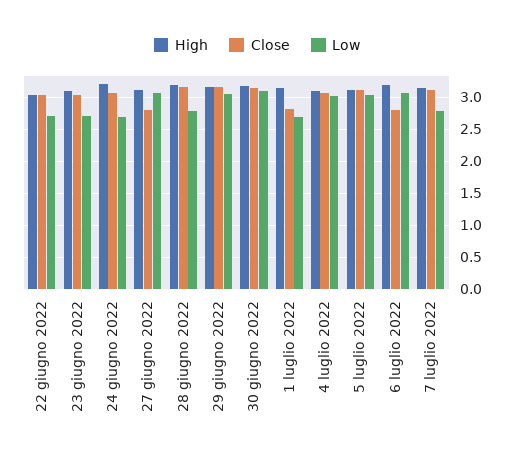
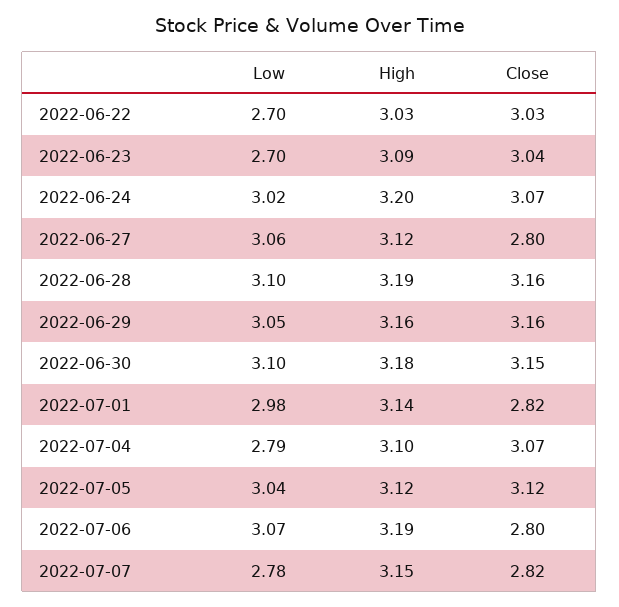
  {
    "High": {
      "22 giugno 2022": 3.03,
      "23 giugno 2022": 3.09,
      "24 giugno 2022": 3.2,
      "27 giugno 2022": 3.12,
      "28 giugno 2022": 3.19,
      "29 giugno 2022": 3.16,
      "30 giugno 2022": 3.18,
      "1 luglio 2022": 3.14,
      "4 luglio 2022": 3.1,
      "5 luglio 2022": 3.12,
      "6 luglio 2022": 3.19,
      "7 luglio 2022": 3.15
    },
    "Close": {
      "22 giugno 2022": 3.03,
      "23 giugno 2022": 3.04,
      "24 giugno 2022": 3.07,
      "27 giugno 2022": 2.8,
      "28 giugno 2022": 3.16,
      "29 giugno 2022": 3.16,
      "30 giugno 2022": 3.15,
      "1 luglio 2022": 2.82,
      "4 luglio 2022": 3.07,
      "5 luglio 2022": 3.12,
      "6 luglio 2022": 2.8,
-     "7 luglio 2022": 3.1
+     "7 luglio 2022": 2.82
    },
    "Low": {
      "22 giugno 2022": 2.7,
      "23 giugno 2022": 2.7,
-     "24 giugno 2022": 2.7,
+     "24 giugno 2022": 3.02,
      "27 giugno 2022": 3.06,
-     "28 giugno 2022": 2.8,
+     "28 giugno 2022": 3.1,
      "29 giugno 2022": 3.05,
      "30 giugno 2022": 3.1,
-     "1 luglio 2022": 2.7,
+     "1 luglio 2022": 2.98,
-     "4 luglio 2022": 3,
+     "4 luglio 2022": 2.79,
      "5 luglio 2022": 3.04,
      "6 luglio 2022": 3.07,
      "7 luglio 2022": 2.78
    }
  }

